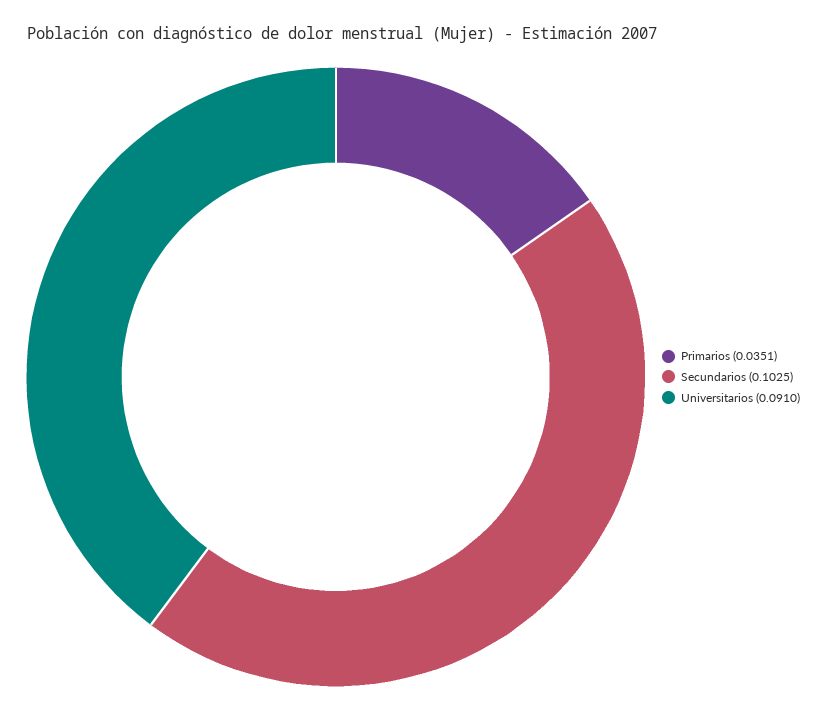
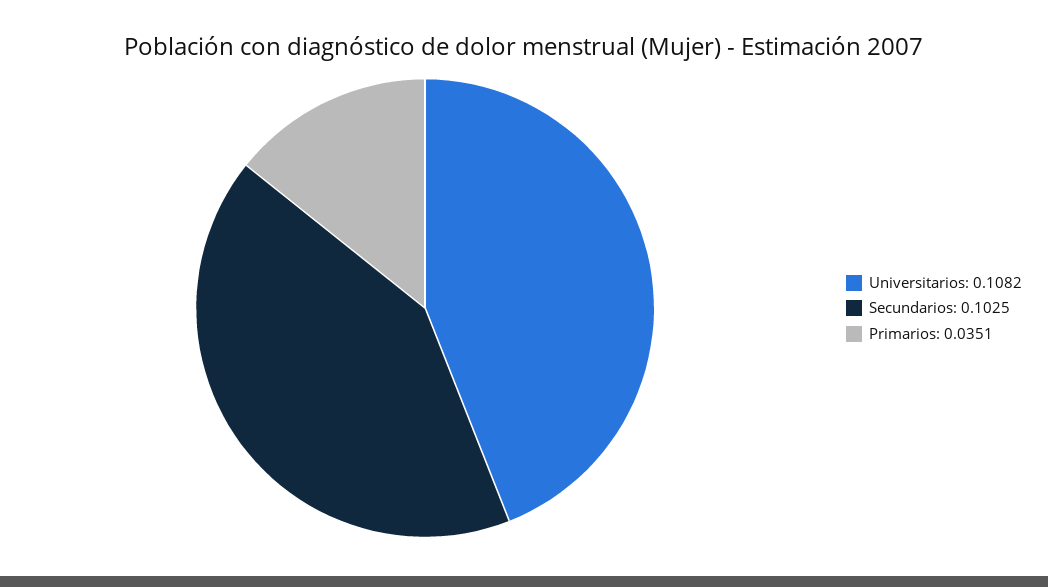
  {
    "Primarios": 0.0351,
    "Secundarios": 0.1025,
-   "Universitarios": 0.091
+   "Universitarios": 0.1082
  }

